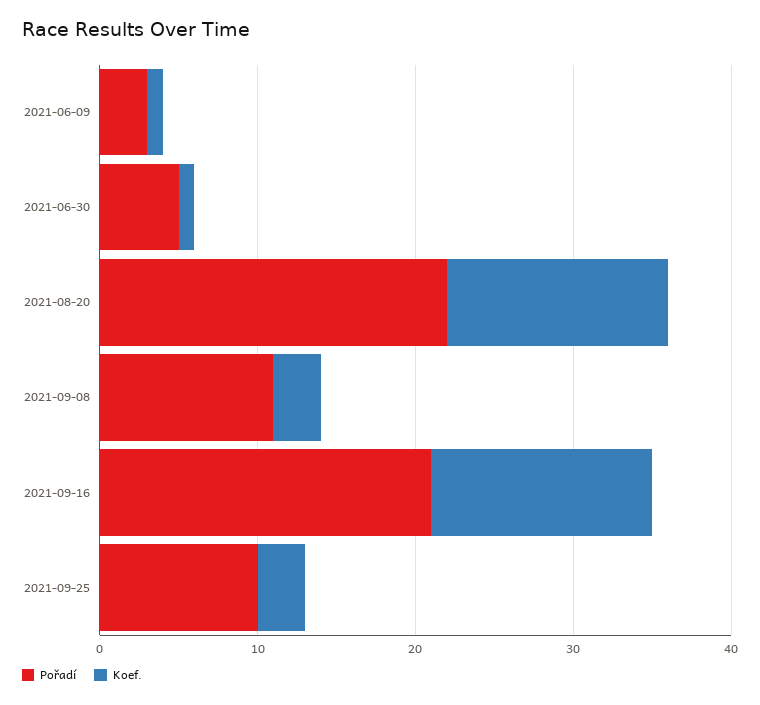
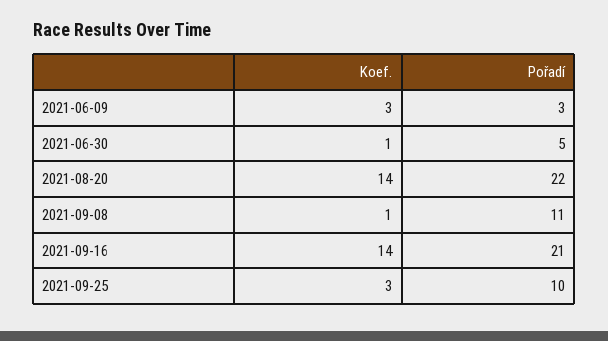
  {
    "Pořadí": {
      "2021-06-09": 3,
      "2021-06-30": 5,
      "2021-08-20": 22,
      "2021-09-08": 11,
      "2021-09-16": 21,
      "2021-09-25": 10
    },
    "Koef.": {
-     "2021-06-09": 1,
+     "2021-06-09": 3,
      "2021-06-30": 1,
      "2021-08-20": 14,
-     "2021-09-08": 3,
+     "2021-09-08": 1,
      "2021-09-16": 14,
      "2021-09-25": 3
    }
  }

